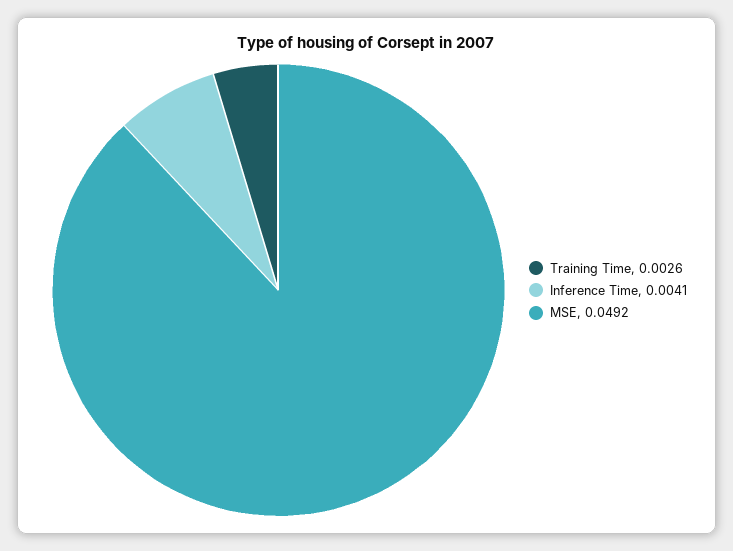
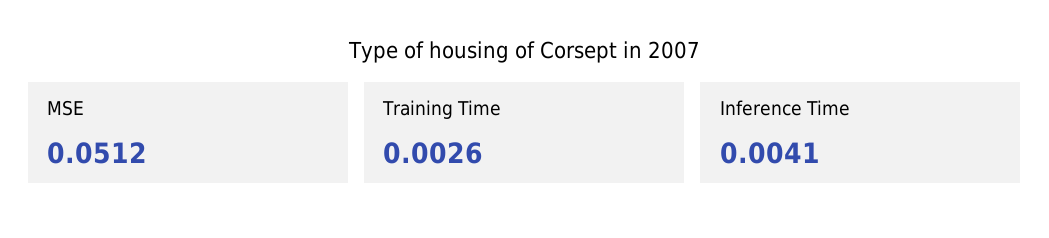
  {
    "Training Time": 0.0026,
    "Inference Time": 0.0041,
-   "MSE": 0.0492
+   "MSE": 0.0512
  }

